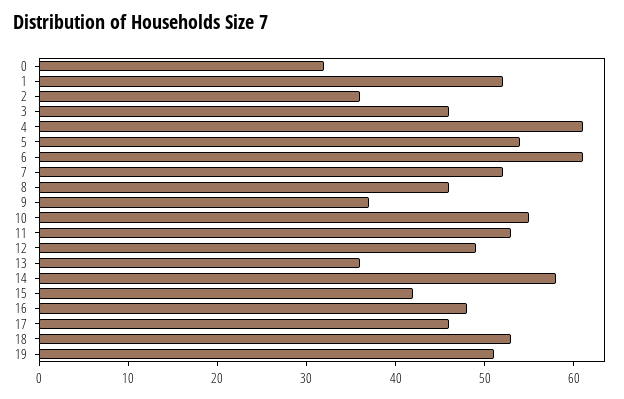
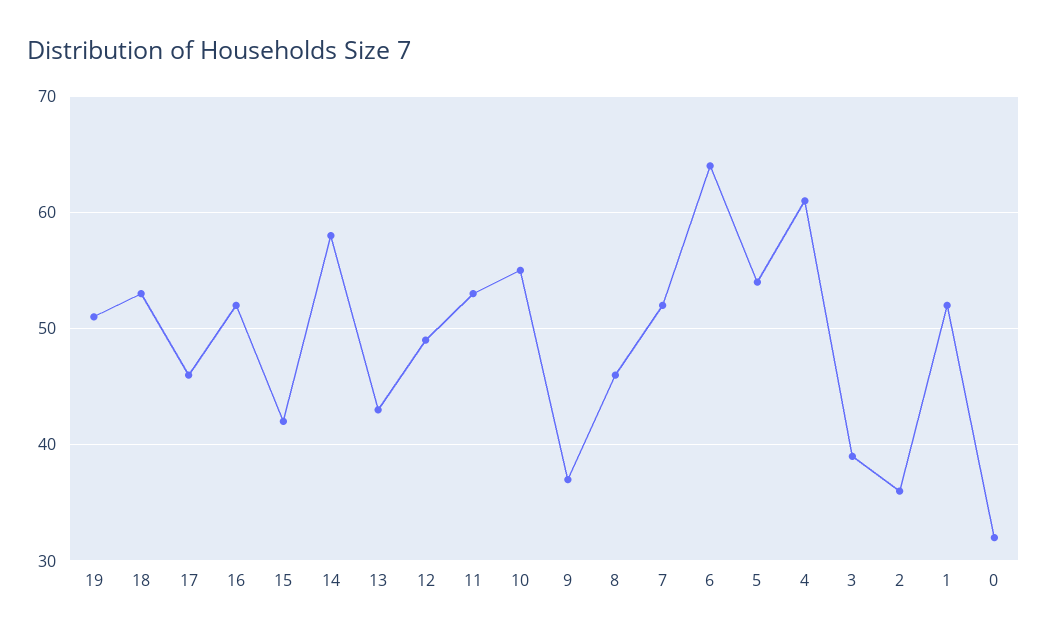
  {
    "0": 32,
    "1": 52,
    "2": 36,
-   "3": 46,
+   "3": 39,
    "4": 61,
    "5": 54,
-   "6": 61,
+   "6": 64,
    "7": 52,
    "8": 46,
    "9": 37,
    "10": 55,
    "11": 53,
    "12": 49,
-   "13": 36,
+   "13": 43,
    "14": 58,
    "15": 42,
-   "16": 48,
+   "16": 52,
    "17": 46,
    "18": 53,
    "19": 51
  }

